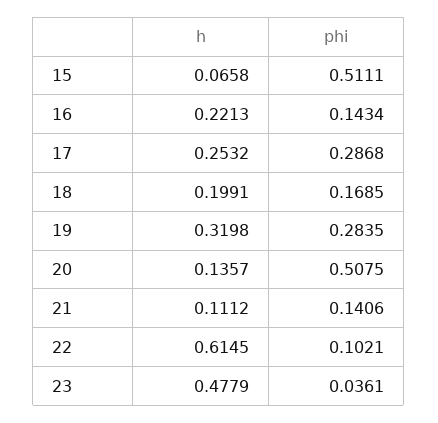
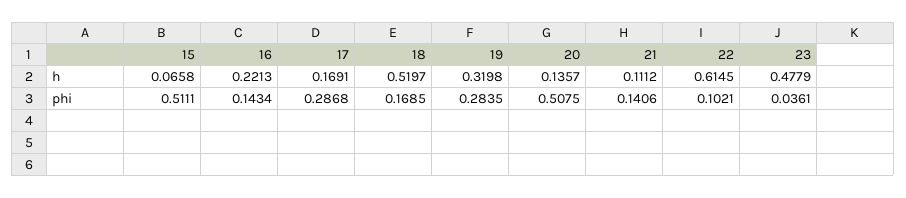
  {
    "h": {
      "15": 0.0658,
      "16": 0.2213,
-     "17": 0.2532,
+     "17": 0.1691,
-     "18": 0.1991,
+     "18": 0.5197,
      "19": 0.3198,
      "20": 0.1357,
      "21": 0.1112,
      "22": 0.6145,
      "23": 0.4779
    },
    "phi": {
      "15": 0.5111,
      "16": 0.1434,
      "17": 0.2868,
      "18": 0.1685,
      "19": 0.2835,
      "20": 0.5075,
      "21": 0.1406,
      "22": 0.1021,
      "23": 0.0361
    }
  }

